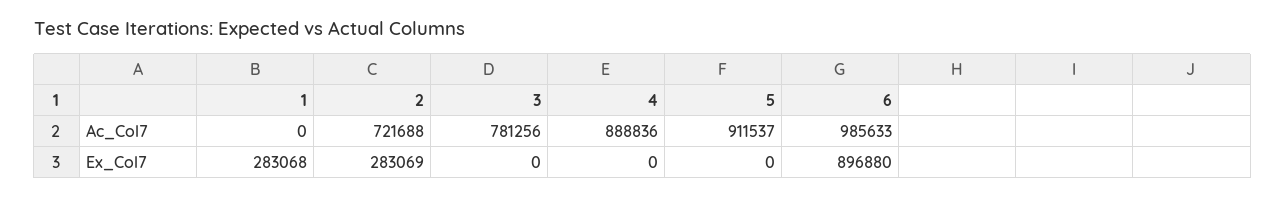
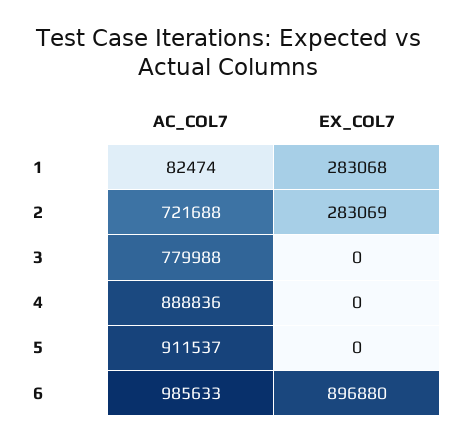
  {
    "1": {
-     "Ac_Col7": 0,
+     "Ac_Col7": 82474,
      "Ex_Col7": 283068
    },
    "2": {
      "Ac_Col7": 721688,
      "Ex_Col7": 283069
    },
    "3": {
-     "Ac_Col7": 781256,
+     "Ac_Col7": 779988,
      "Ex_Col7": 0
    },
    "4": {
      "Ac_Col7": 888836,
      "Ex_Col7": 0
    },
    "5": {
      "Ac_Col7": 911537,
      "Ex_Col7": 0
    },
    "6": {
      "Ac_Col7": 985633,
      "Ex_Col7": 896880
    }
  }

